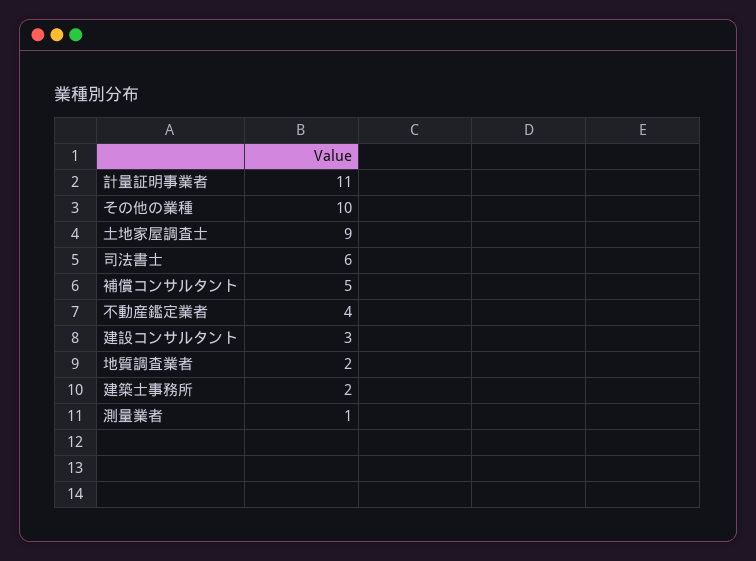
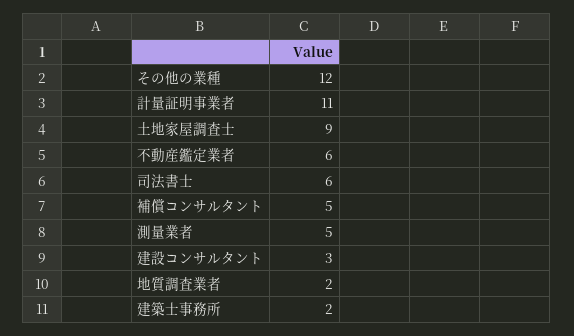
  {
    "計量証明事業者": 11,
-   "その他の業種": 10,
+   "その他の業種": 12,
    "土地家屋調査士": 9,
    "司法書士": 6,
    "補償コンサルタント": 5,
-   "不動産鑑定業者": 4,
+   "不動産鑑定業者": 6,
    "建設コンサルタント": 3,
    "地質調査業者": 2,
    "建築士事務所": 2,
-   "測量業者": 1
+   "測量業者": 5
  }

